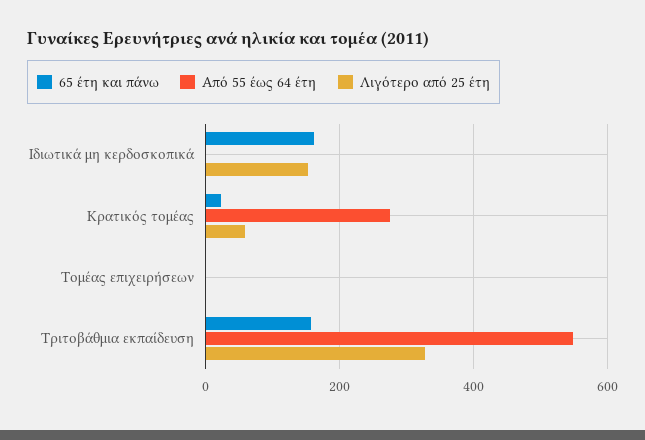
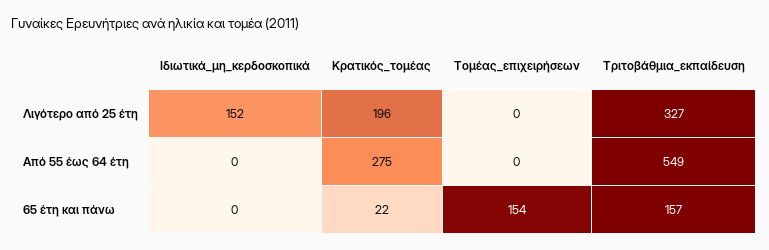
  {
    "65 έτη και πάνω": {
-     "Ιδιωτικά μη κερδοσκοπικά": 160,
+     "Ιδιωτικά μη κερδοσκοπικά": 0,
      "Κρατικός τομέας": 22,
-     "Τομέας επιχειρήσεων": 0,
+     "Τομέας επιχειρήσεων": 154,
      "Τριτοβάθμια εκπαίδευση": 157
    },
    "Από 55 έως 64 έτη": {
      "Ιδιωτικά μη κερδοσκοπικά": 0,
      "Κρατικός τομέας": 275,
      "Τομέας επιχειρήσεων": 0,
      "Τριτοβάθμια εκπαίδευση": 549
    },
    "Λιγότερο από 25 έτη": {
      "Ιδιωτικά μη κερδοσκοπικά": 152,
-     "Κρατικός τομέας": 60,
+     "Κρατικός τομέας": 196,
      "Τομέας επιχειρήσεων": 0,
      "Τριτοβάθμια εκπαίδευση": 327
    }
  }

